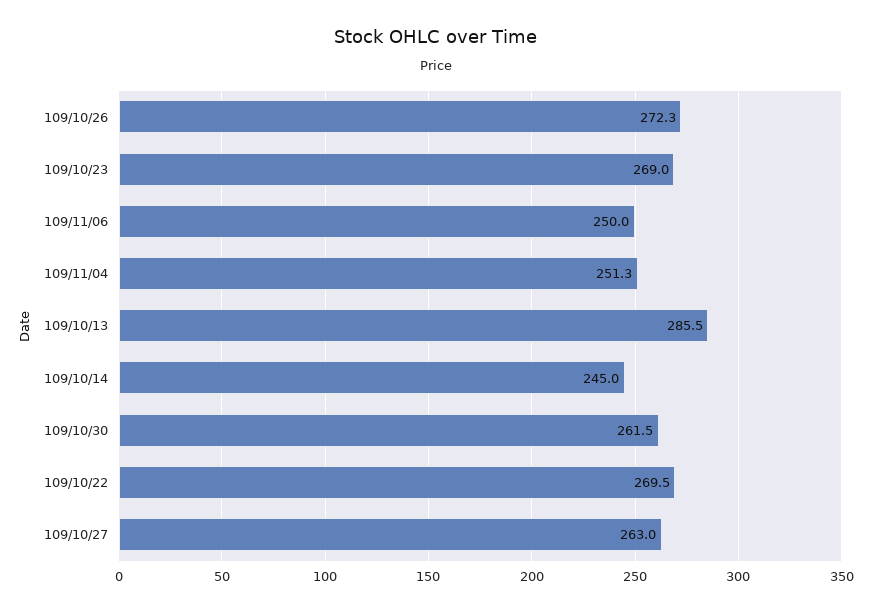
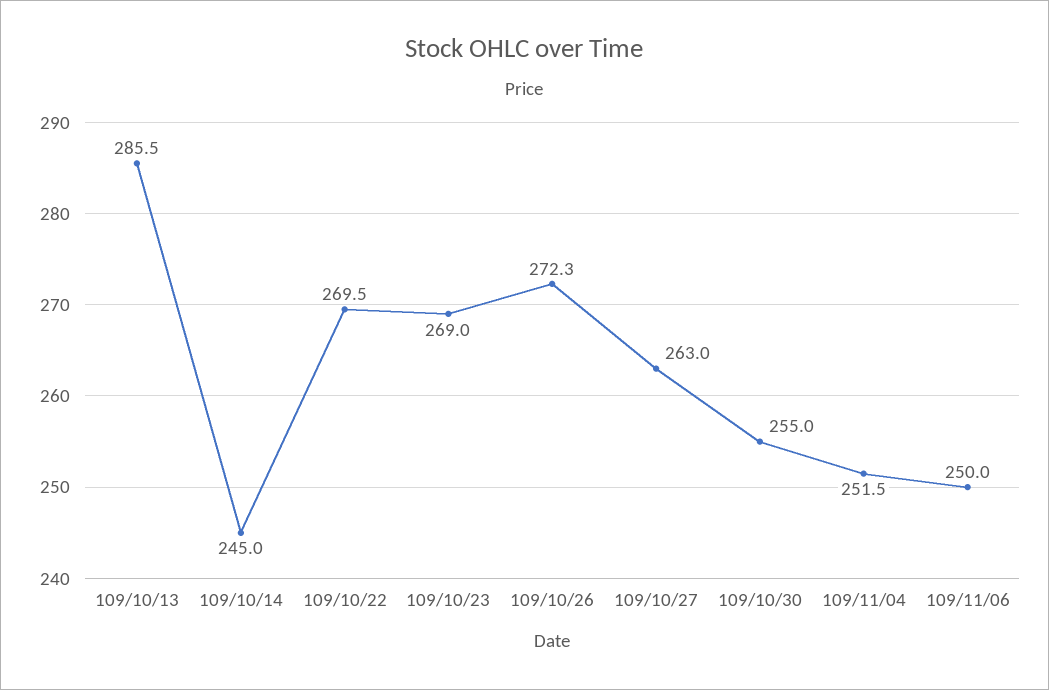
  {
    "109/10/26": 272.3,
    "109/10/23": 269,
    "109/11/06": 250,
-   "109/11/04": 251.3,
+   "109/11/04": 251.5,
    "109/10/13": 285.5,
    "109/10/14": 245,
-   "109/10/30": 261.5,
+   "109/10/30": 255,
    "109/10/22": 269.5,
    "109/10/27": 263
  }

